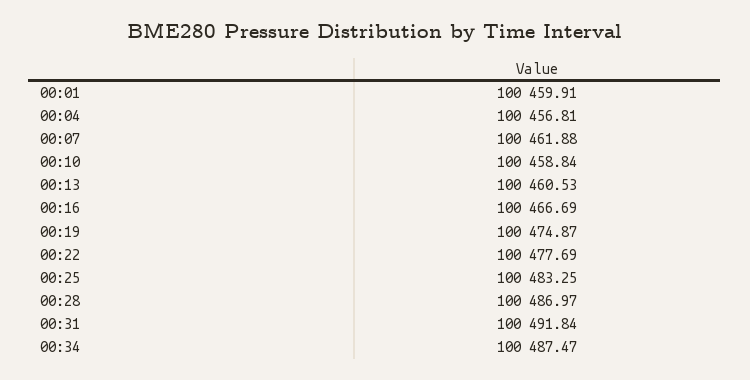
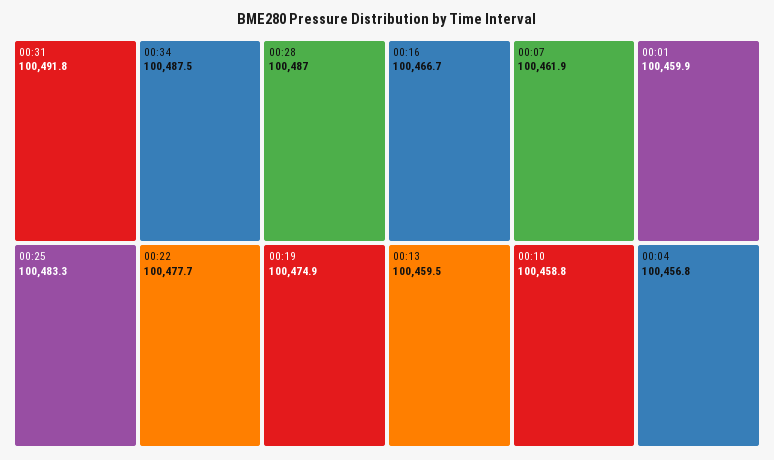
  {
    "00:01": 100459.91,
    "00:04": 100456.81,
    "00:07": 100461.88,
    "00:10": 100458.84,
-   "00:13": 100460.53,
+   "00:13": 100459.5,
    "00:16": 100466.69,
    "00:19": 100474.87,
    "00:22": 100477.69,
    "00:25": 100483.25,
    "00:28": 100486.97,
    "00:31": 100491.84,
    "00:34": 100487.47
  }

